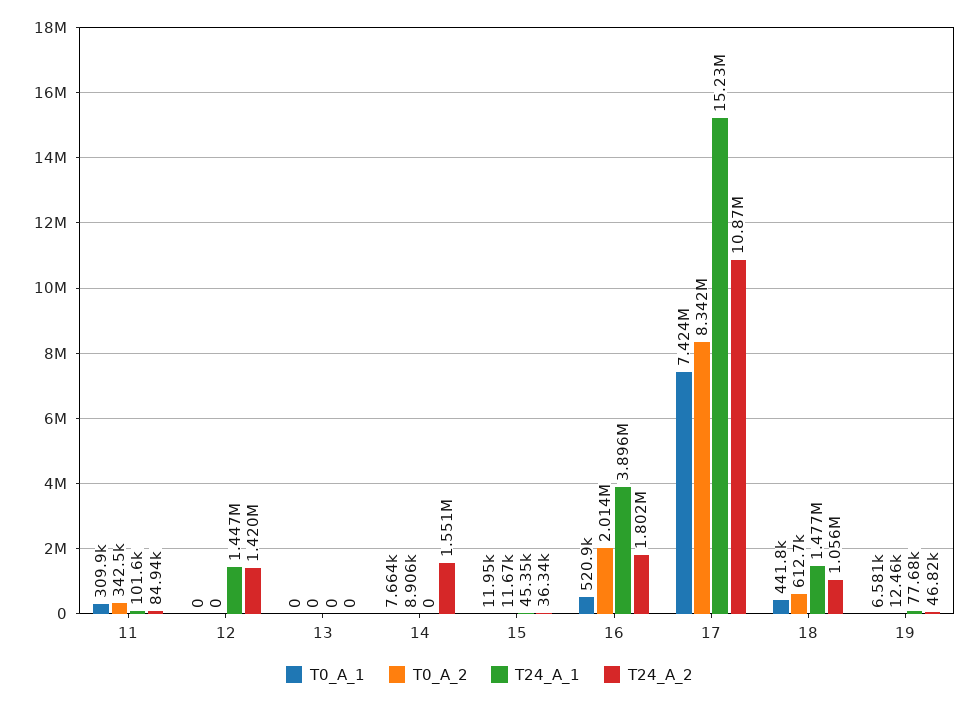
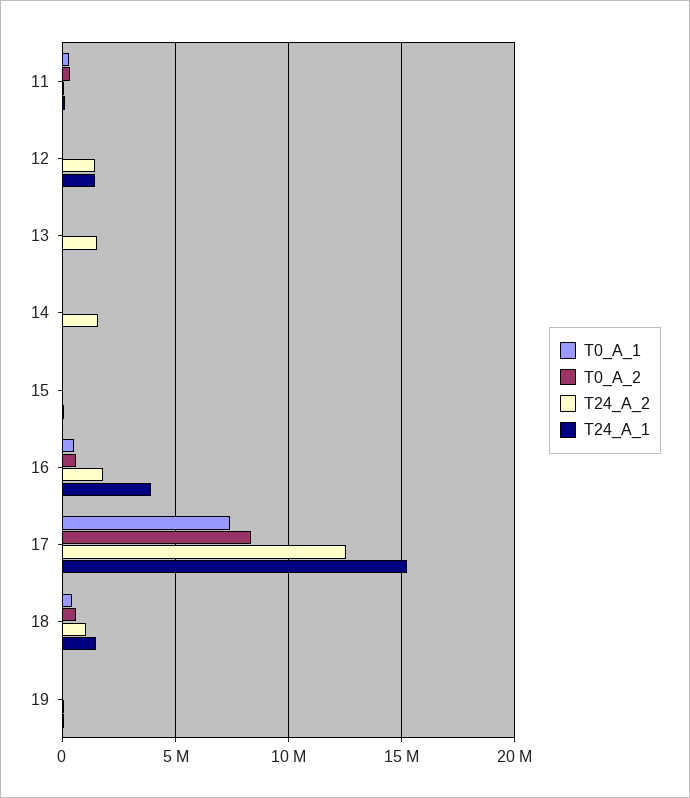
  {
    "T0_A_1": {
      "11": 309900,
      "12": 0,
      "13": 0,
      "14": 7664,
      "15": 11950,
      "16": 520900,
      "17": 7424000,
      "18": 441800,
      "19": 6581
    },
    "T0_A_2": {
      "11": 342500,
      "12": 0,
      "13": 0,
      "14": 8906,
      "15": 11670,
-     "16": 2014000,
+     "16": 500000,
      "17": 8342000,
      "18": 612700,
      "19": 12460
    },
    "T24_A_1": {
      "11": 101600,
      "12": 1447000,
      "13": 0,
      "14": 0,
      "15": 45350,
      "16": 3896000,
      "17": 15230000,
      "18": 1477000,
      "19": 77680
    },
    "T24_A_2": {
      "11": 84940,
      "12": 1420000,
-     "13": 0,
+     "13": 1500000,
      "14": 1551000,
      "15": 36340,
      "16": 1802000,
-     "17": 10870000,
+     "17": 12500000,
      "18": 1056000,
      "19": 46820
    }
  }

